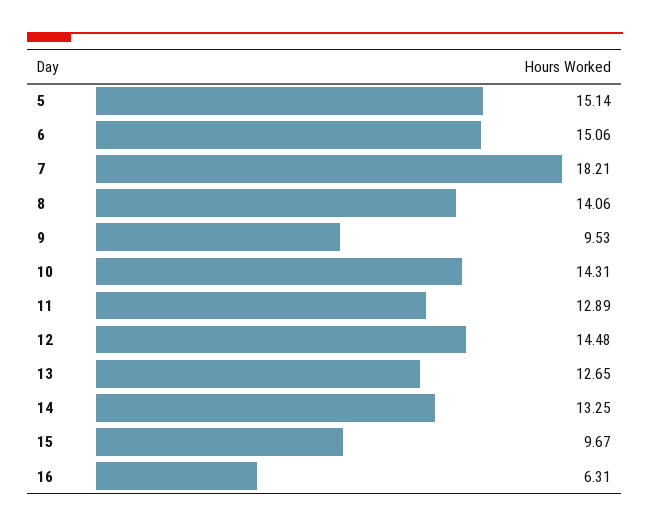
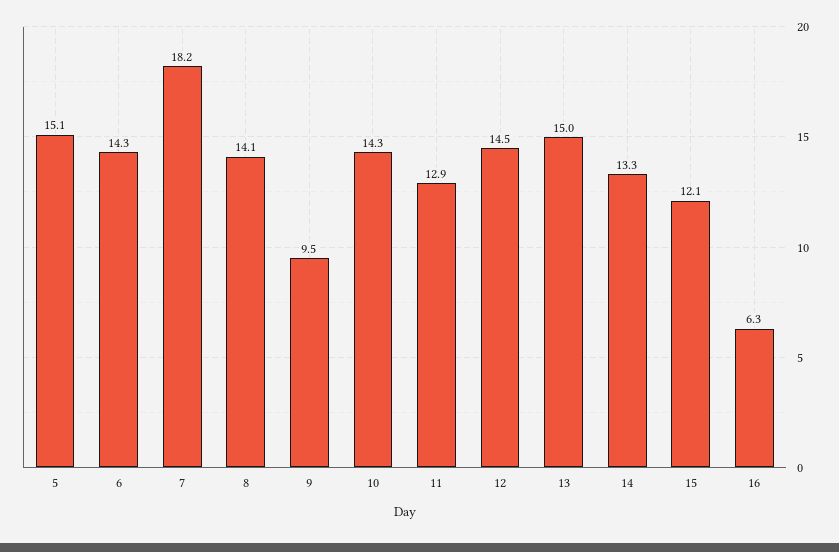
  {
    "5": 15.14,
-   "6": 15.06,
+   "6": 14.3,
    "7": 18.21,
    "8": 14.06,
    "9": 9.53,
    "10": 14.31,
    "11": 12.89,
    "12": 14.48,
-   "13": 12.65,
+   "13": 15,
    "14": 13.25,
-   "15": 9.67,
+   "15": 12.1,
    "16": 6.31
  }

